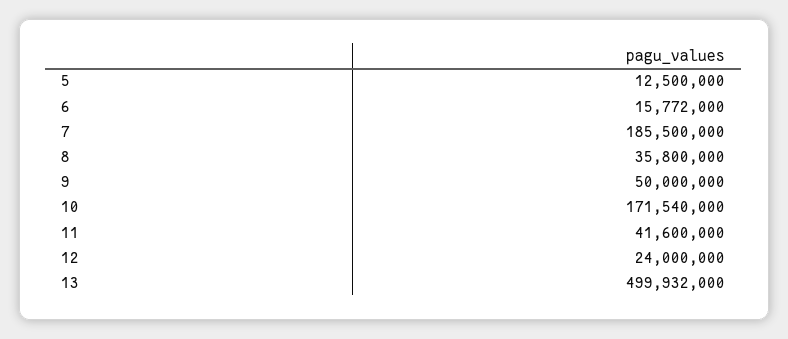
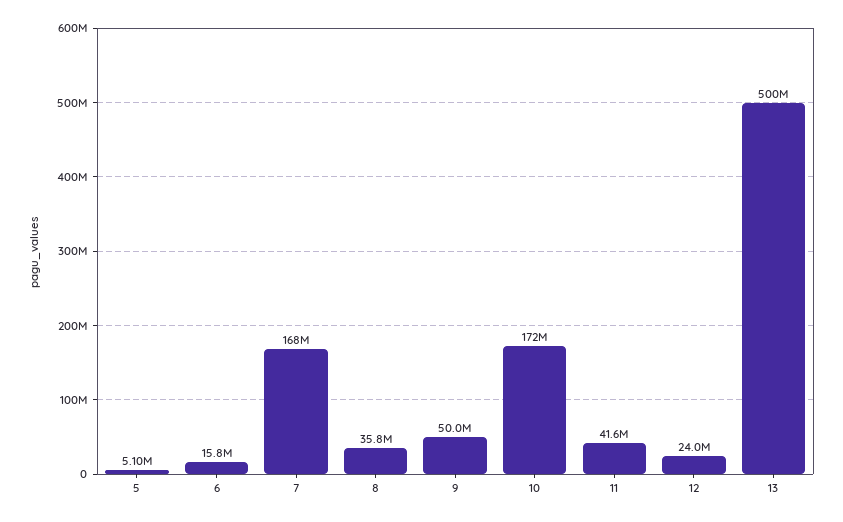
  {
-   "5": 12500000,
+   "5": 5100000,
    "6": 15772000,
-   "7": 185500000,
+   "7": 168000000,
    "8": 35800000,
    "9": 50000000,
    "10": 171540000,
    "11": 41600000,
    "12": 24000000,
    "13": 499932000
  }

